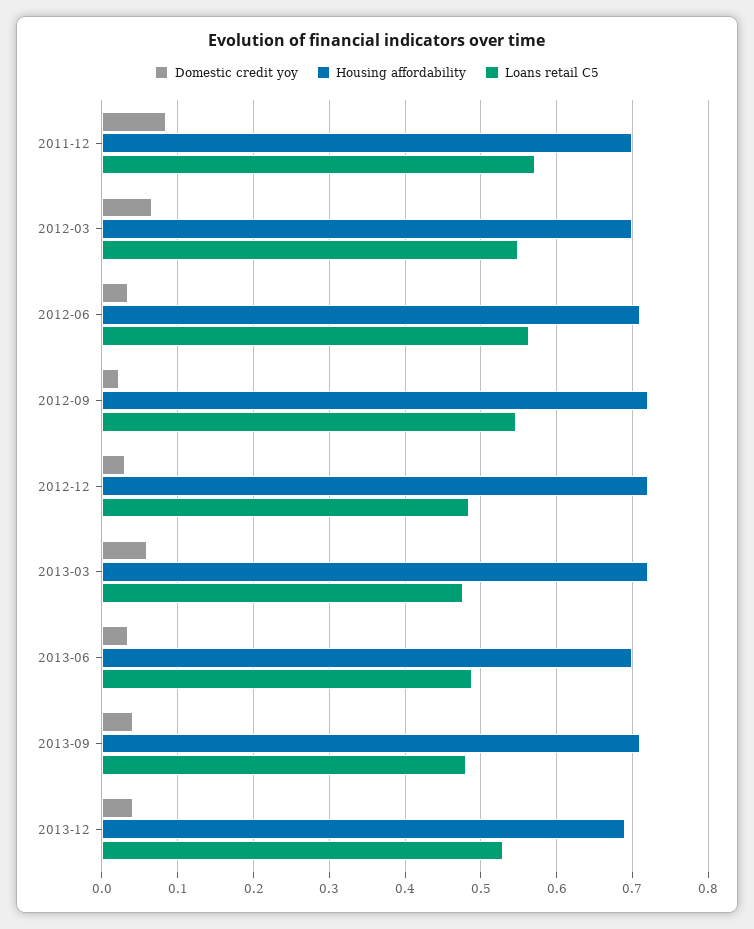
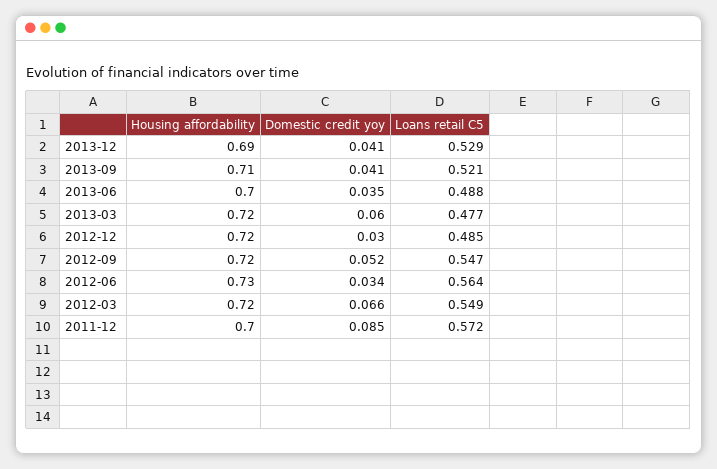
  {
    "Domestic credit yoy": {
      "2011-12": 0.085,
      "2012-03": 0.066,
      "2012-06": 0.034,
-     "2012-09": 0.02,
+     "2012-09": 0.052,
      "2012-12": 0.03,
      "2013-03": 0.06,
      "2013-06": 0.035,
      "2013-09": 0.041,
      "2013-12": 0.041
    },
    "Housing affordability": {
      "2011-12": 0.7,
-     "2012-03": 0.7,
+     "2012-03": 0.72,
-     "2012-06": 0.71,
+     "2012-06": 0.73,
      "2012-09": 0.72,
      "2012-12": 0.72,
      "2013-03": 0.72,
      "2013-06": 0.7,
      "2013-09": 0.71,
      "2013-12": 0.69
    },
    "Loans retail C5": {
      "2011-12": 0.572,
      "2012-03": 0.549,
      "2012-06": 0.564,
      "2012-09": 0.547,
      "2012-12": 0.485,
      "2013-03": 0.477,
      "2013-06": 0.488,
-     "2013-09": 0.48,
+     "2013-09": 0.521,
      "2013-12": 0.529
    }
  }

